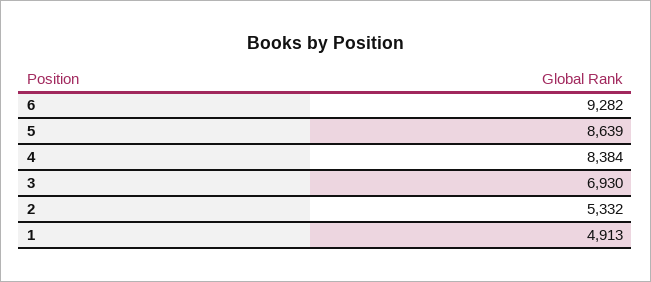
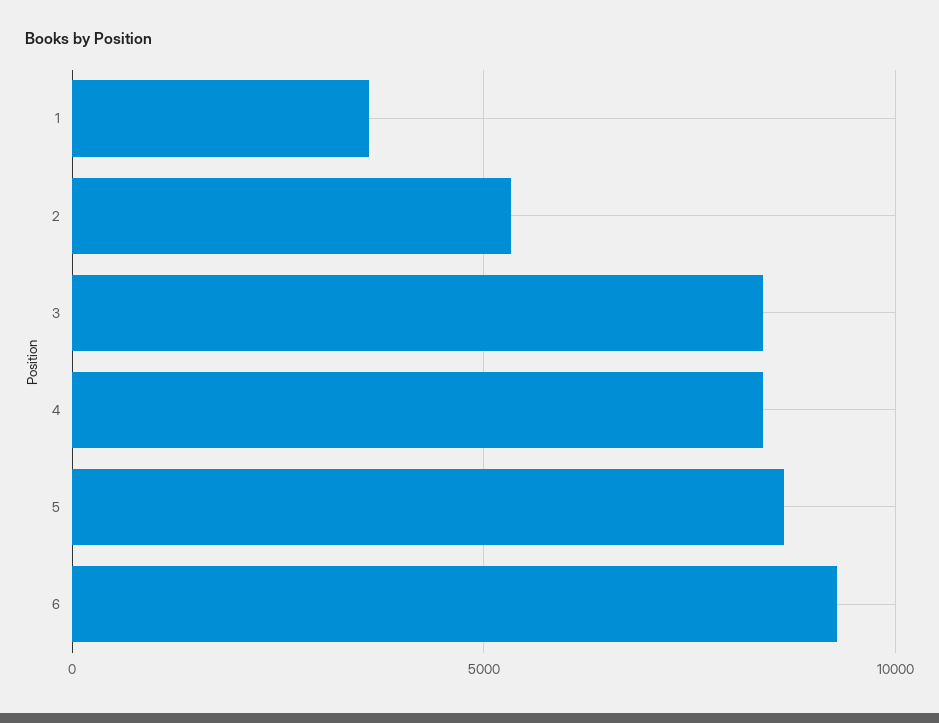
  {
    "6": 9282,
    "5": 8639,
    "4": 8384,
-   "3": 6930,
+   "3": 8500,
    "2": 5332,
-   "1": 4913
+   "1": 3500
  }

